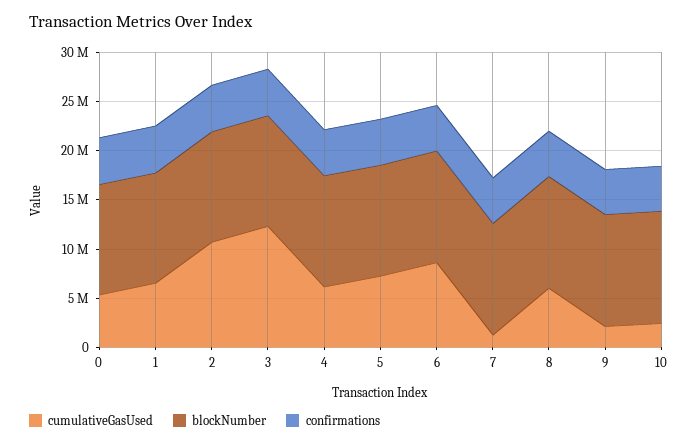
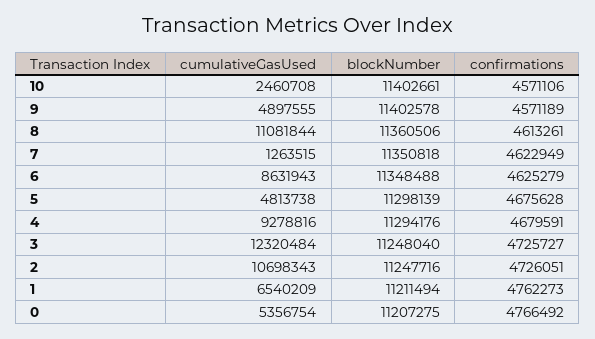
  {
    "cumulativeGasUsed": {
      "0": 5356754,
      "1": 6540209,
      "2": 10698343,
      "3": 12320484,
-     "4": 6000000,
+     "4": 9278816,
-     "5": 7000000,
+     "5": 4813738,
      "6": 8631943,
      "7": 1263515,
-     "8": 6000000,
+     "8": 11081844,
-     "9": 2000000,
+     "9": 4897555,
      "10": 2460708
    },
    "blockNumber": {
      "0": 11207275,
      "1": 11211494,
      "2": 11247716,
      "3": 11248040,
      "4": 11294176,
      "5": 11298139,
      "6": 11348488,
      "7": 11350818,
      "8": 11360506,
      "9": 11402578,
      "10": 11402661
    },
    "confirmations": {
      "0": 4766492,
      "1": 4762273,
      "2": 4726051,
      "3": 4725727,
      "4": 4679591,
      "5": 4675628,
      "6": 4625279,
      "7": 4622949,
      "8": 4613261,
      "9": 4571189,
      "10": 4571106
    }
  }

